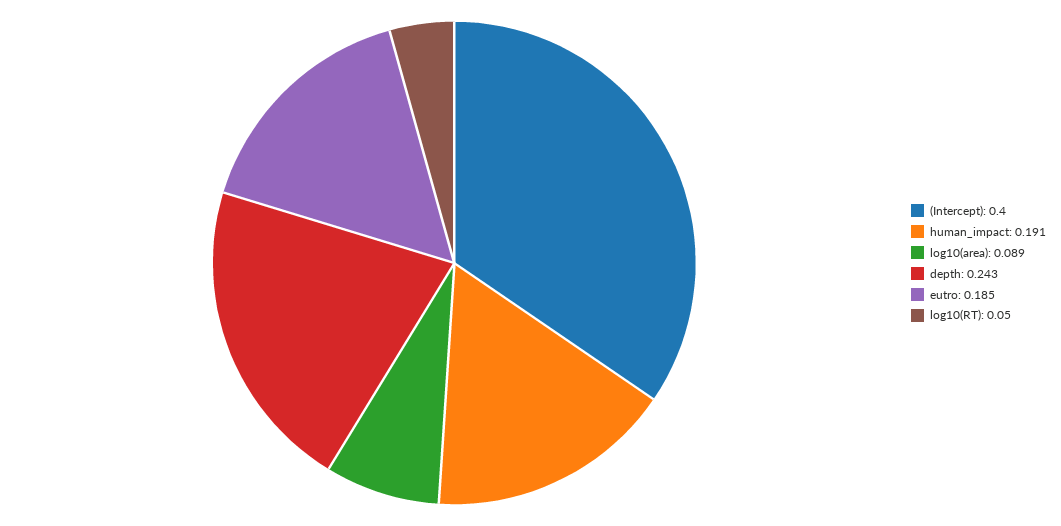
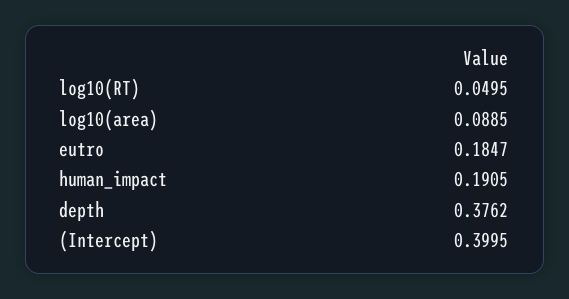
  {
    "(Intercept)": 0.3995,
    "human_impact": 0.1905,
    "log10(area)": 0.0885,
-   "depth": 0.243,
+   "depth": 0.3762,
    "eutro": 0.1847,
    "log10(RT)": 0.0495
  }

